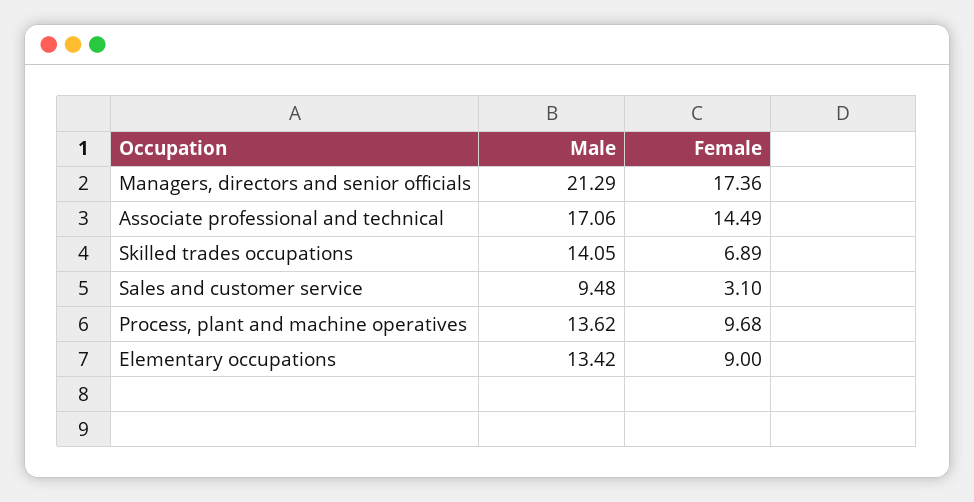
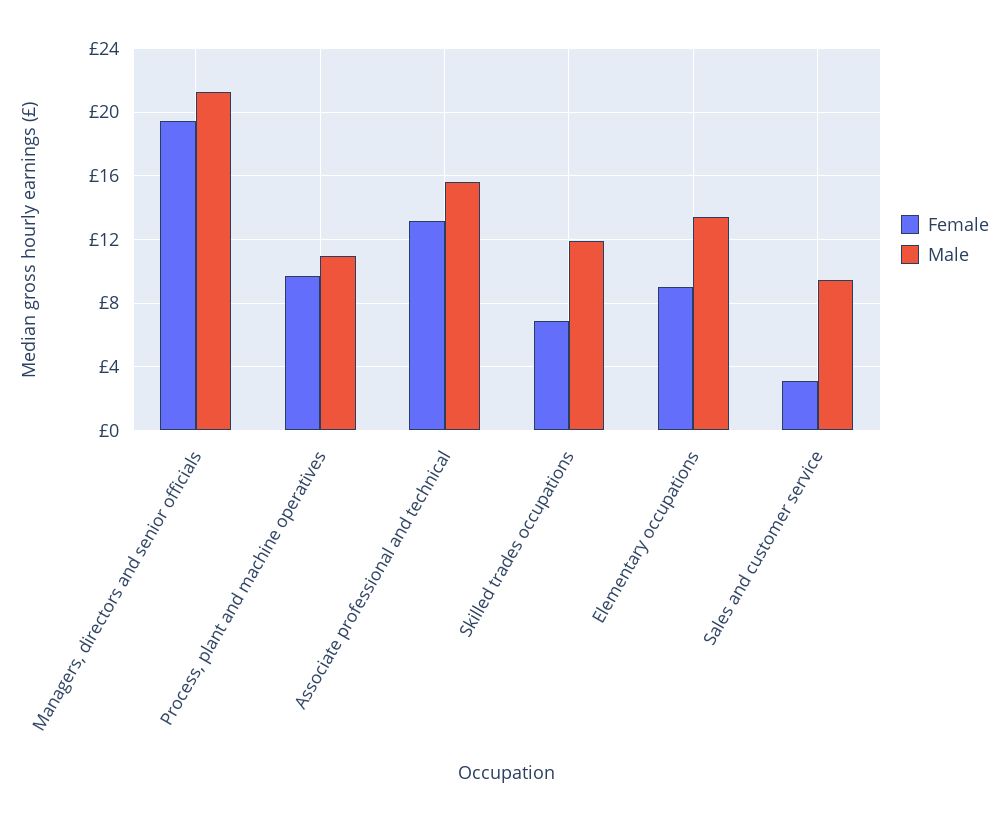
  {
    "Male": {
      "Managers, directors and senior officials": 21.29,
-     "Associate professional and technical": 17.06,
+     "Associate professional and technical": 15.5,
-     "Skilled trades occupations": 14.05,
+     "Skilled trades occupations": 12,
      "Sales and customer service": 9.48,
-     "Process, plant and machine operatives": 13.62,
+     "Process, plant and machine operatives": 11,
      "Elementary occupations": 13.42
    },
    "Female": {
-     "Managers, directors and senior officials": 17.36,
+     "Managers, directors and senior officials": 19.5,
-     "Associate professional and technical": 14.49,
+     "Associate professional and technical": 13,
      "Skilled trades occupations": 6.89,
      "Sales and customer service": 3.1,
      "Process, plant and machine operatives": 9.68,
      "Elementary occupations": 9
    }
  }

